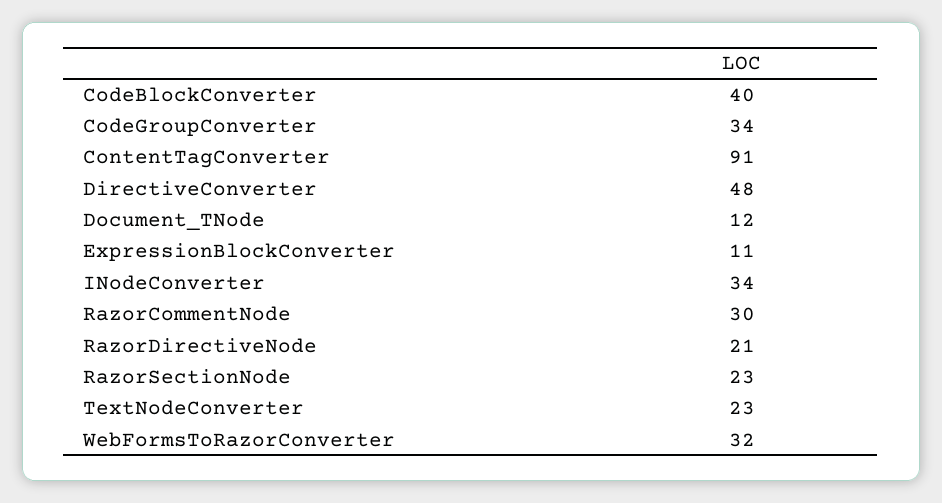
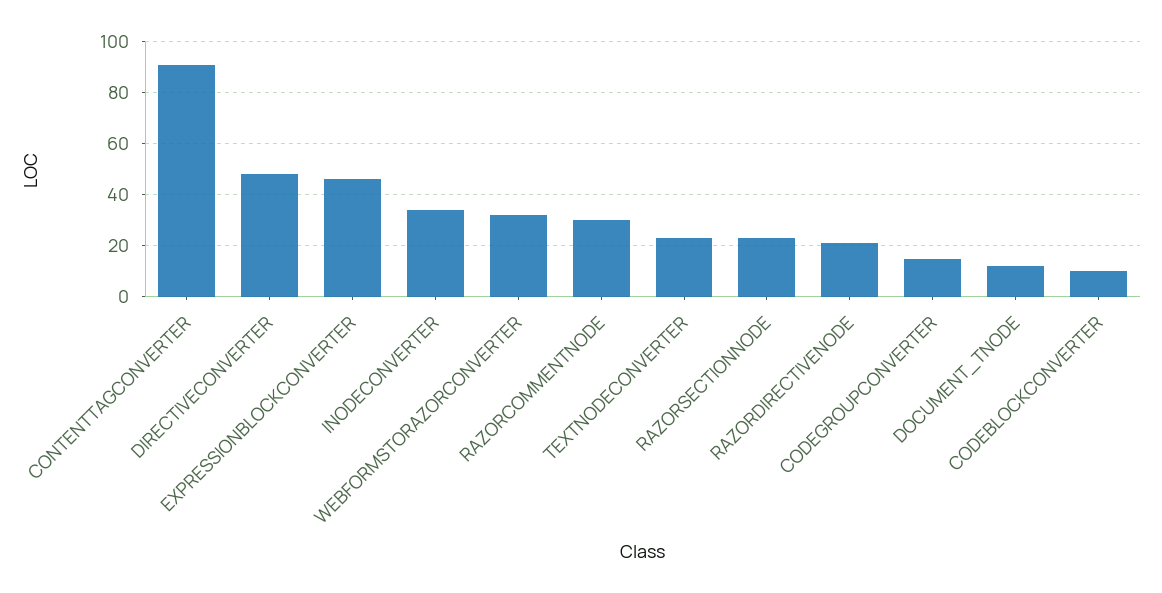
  {
-   "CodeBlockConverter": 40,
+   "CodeBlockConverter": 10,
-   "CodeGroupConverter": 34,
+   "CodeGroupConverter": 15,
    "ContentTagConverter": 91,
    "DirectiveConverter": 48,
    "Document_TNode": 12,
-   "ExpressionBlockConverter": 11,
+   "ExpressionBlockConverter": 45,
    "INodeConverter": 34,
    "RazorCommentNode": 30,
    "RazorDirectiveNode": 21,
    "RazorSectionNode": 23,
    "TextNodeConverter": 23,
    "WebFormsToRazorConverter": 32
  }

